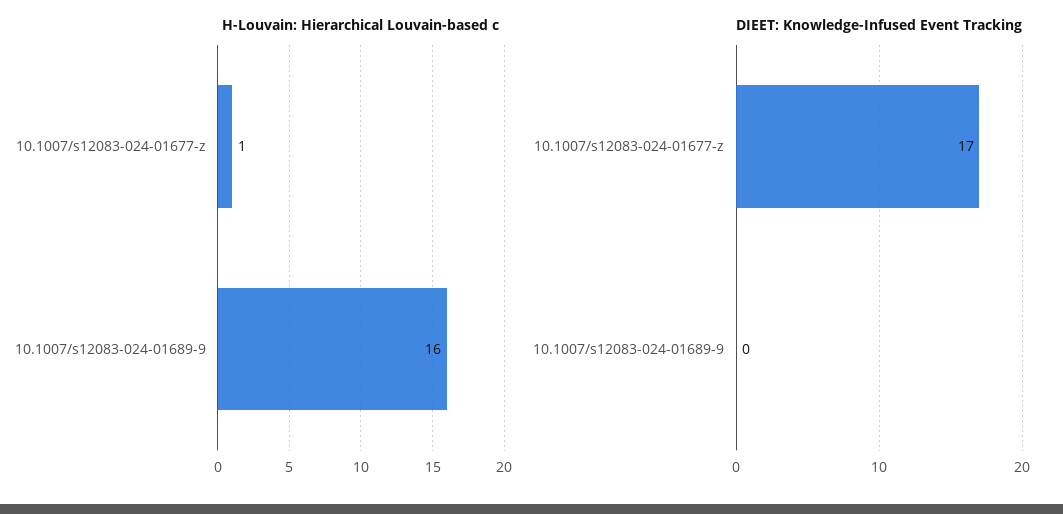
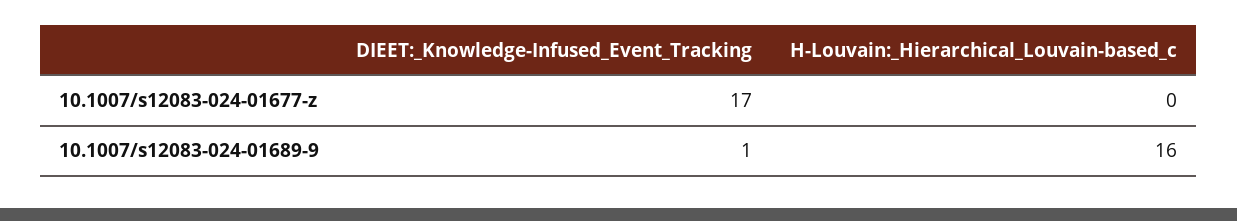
  {
    "H-Louvain: Hierarchical Louvain-based c": {
-     "10.1007/s12083-024-01677-z": 1,
+     "10.1007/s12083-024-01677-z": 0,
      "10.1007/s12083-024-01689-9": 16
    },
    "DIEET: Knowledge-Infused Event Tracking": {
      "10.1007/s12083-024-01677-z": 17,
-     "10.1007/s12083-024-01689-9": 0
+     "10.1007/s12083-024-01689-9": 1
    }
  }

